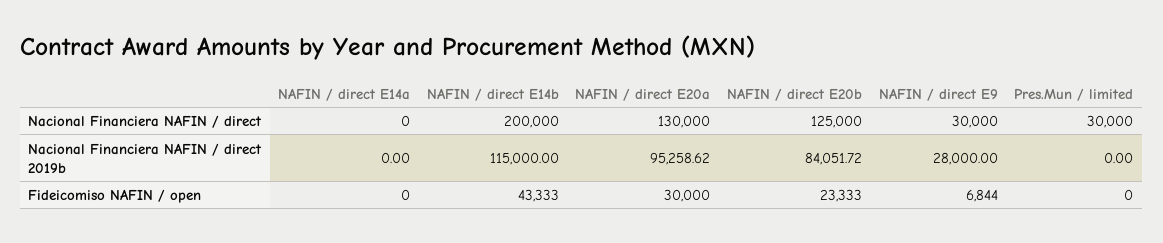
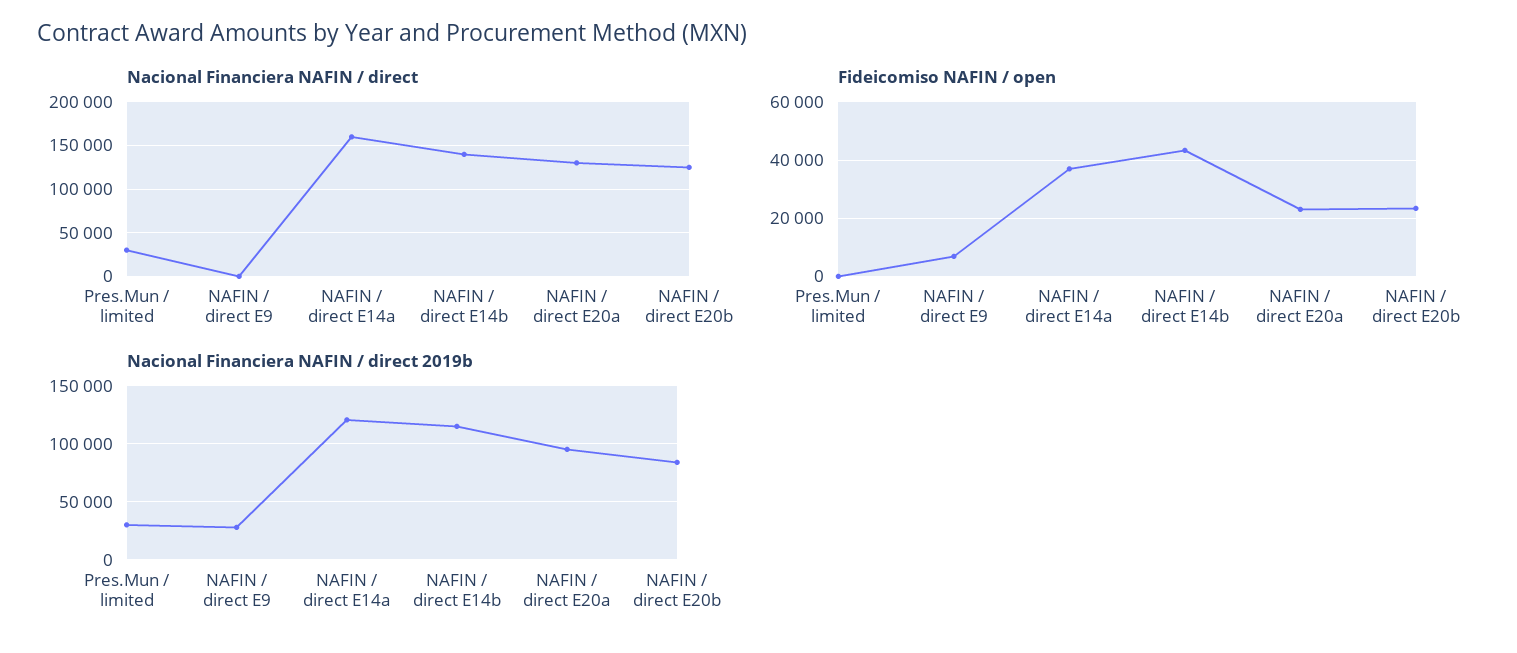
  {
    "Nacional Financiera NAFIN / direct": {
-     "NAFIN / direct E14a": 0,
+     "NAFIN / direct E14a": 160000,
-     "NAFIN / direct E14b": 200000,
+     "NAFIN / direct E14b": 140000,
      "NAFIN / direct E20a": 130000,
      "NAFIN / direct E20b": 125000,
-     "NAFIN / direct E9": 30000,
+     "NAFIN / direct E9": 0,
      "Pres.Mun / limited": 30000
    },
    "Nacional Financiera NAFIN / direct 2019b": {
-     "NAFIN / direct E14a": 0,
+     "NAFIN / direct E14a": 120000,
      "NAFIN / direct E14b": 115000,
      "NAFIN / direct E20a": 95258.62,
      "NAFIN / direct E20b": 84051.72,
      "NAFIN / direct E9": 28000,
-     "Pres.Mun / limited": 0
+     "Pres.Mun / limited": 30000
    },
    "Fideicomiso NAFIN / open": {
-     "NAFIN / direct E14a": 0,
+     "NAFIN / direct E14a": 37500,
      "NAFIN / direct E14b": 43333,
-     "NAFIN / direct E20a": 30000,
+     "NAFIN / direct E20a": 22500,
      "NAFIN / direct E20b": 23333,
      "NAFIN / direct E9": 6844,
      "Pres.Mun / limited": 0
    }
  }

